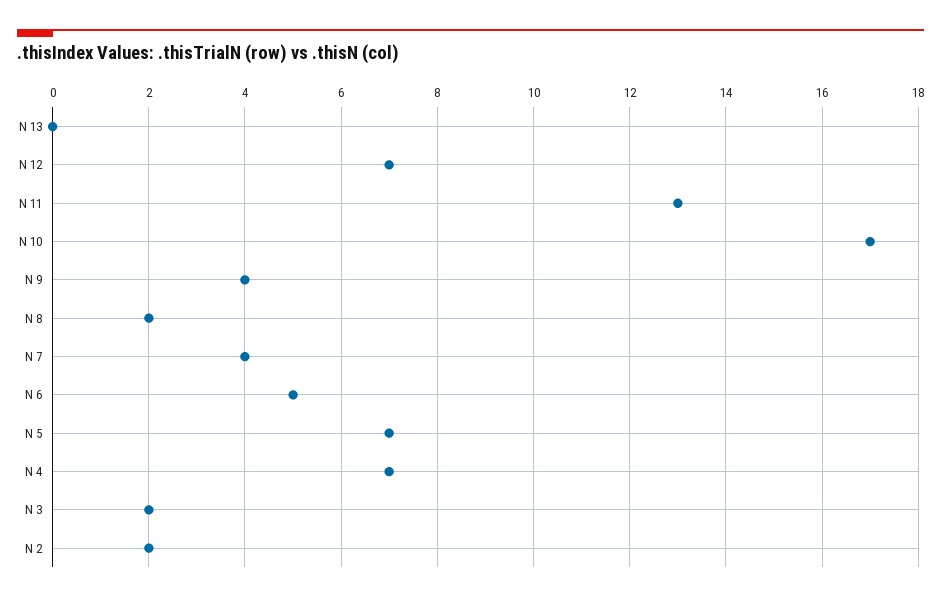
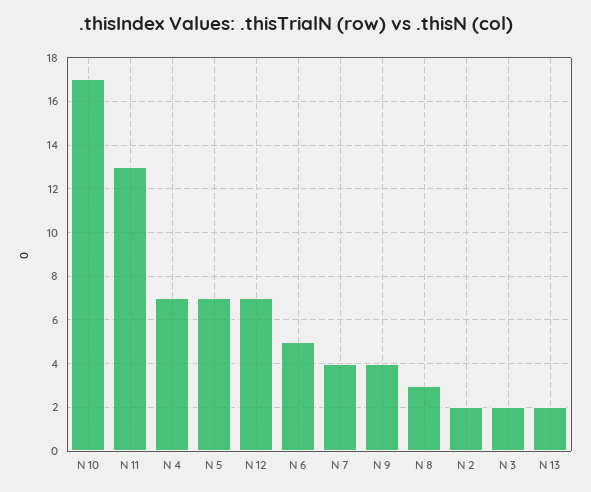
  {
-   "N 13": 0,
+   "N 13": 2,
    "N 12": 7,
    "N 11": 13,
    "N 10": 17,
    "N 9": 4,
-   "N 8": 2,
+   "N 8": 3,
    "N 7": 4,
    "N 6": 5,
    "N 5": 7,
    "N 4": 7,
    "N 3": 2,
    "N 2": 2
  }

